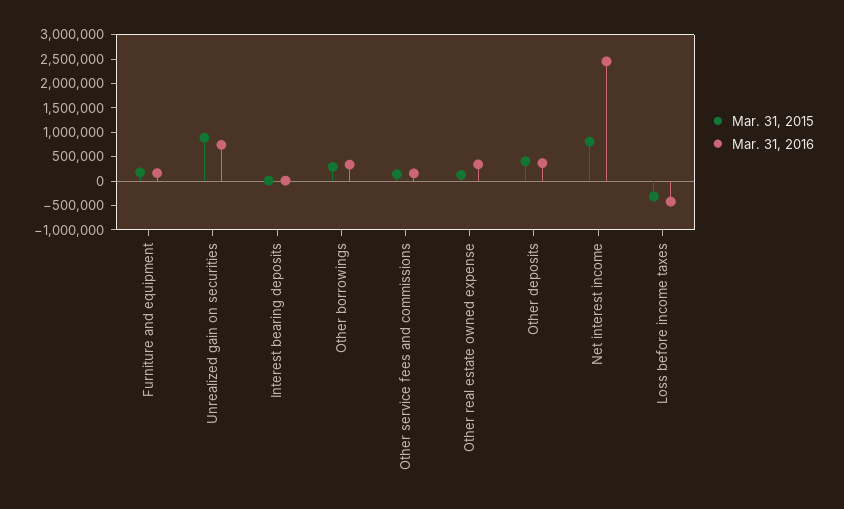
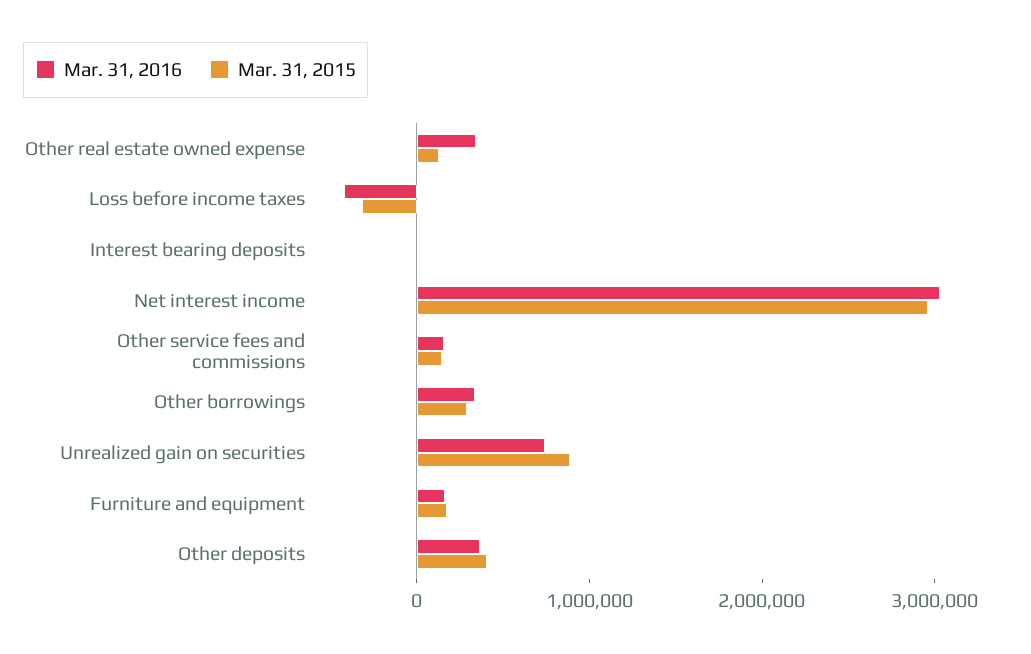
  {
    "Mar. 31, 2015": {
      "Furniture and equipment": 200000,
      "Unrealized gain on securities": 800000,
      "Interest bearing deposits": 0,
      "Other borrowings": 200000,
      "Other service fees and commissions": 200000,
      "Other real estate owned expense": 200000,
      "Other deposits": 400000,
-     "Net interest income": 750000,
+     "Net interest income": 3000000,
      "Loss before income taxes": -400000
    },
    "Mar. 31, 2016": {
      "Furniture and equipment": 200000,
      "Unrealized gain on securities": 800000,
      "Interest bearing deposits": 0,
      "Other borrowings": 400000,
      "Other service fees and commissions": 200000,
      "Other real estate owned expense": 400000,
      "Other deposits": 400000,
-     "Net interest income": 2500000,
+     "Net interest income": 3000000,
      "Loss before income taxes": -400000
    }
  }

